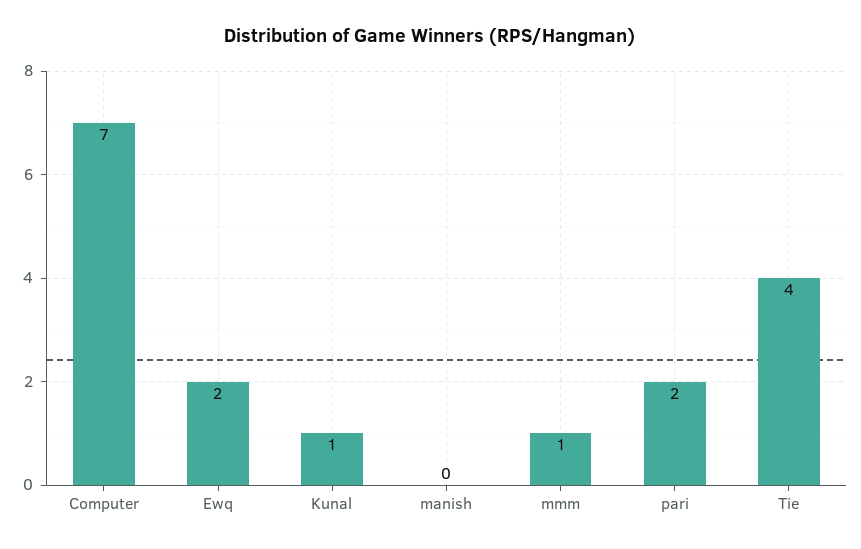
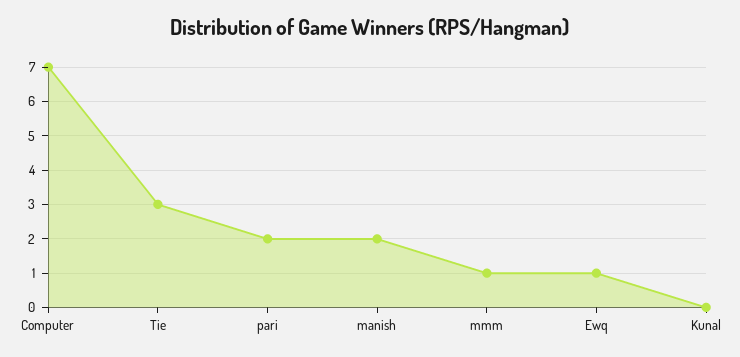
  {
    "Computer": 7,
-   "Ewq": 2,
+   "Ewq": 1,
-   "Kunal": 1,
+   "Kunal": 0,
-   "manish": 0,
+   "manish": 2,
    "mmm": 1,
    "pari": 2,
-   "Tie": 4
+   "Tie": 3
  }

